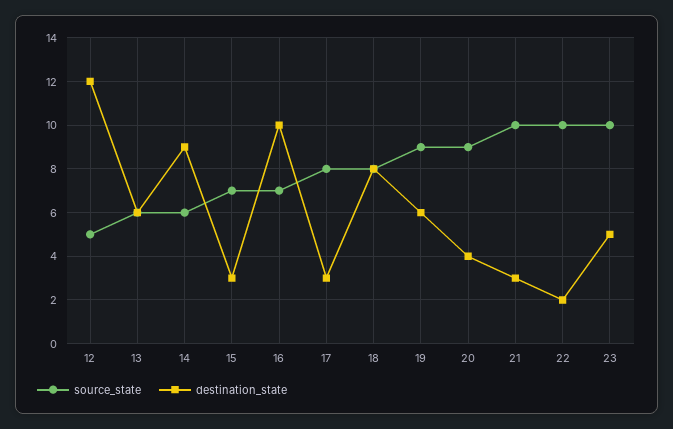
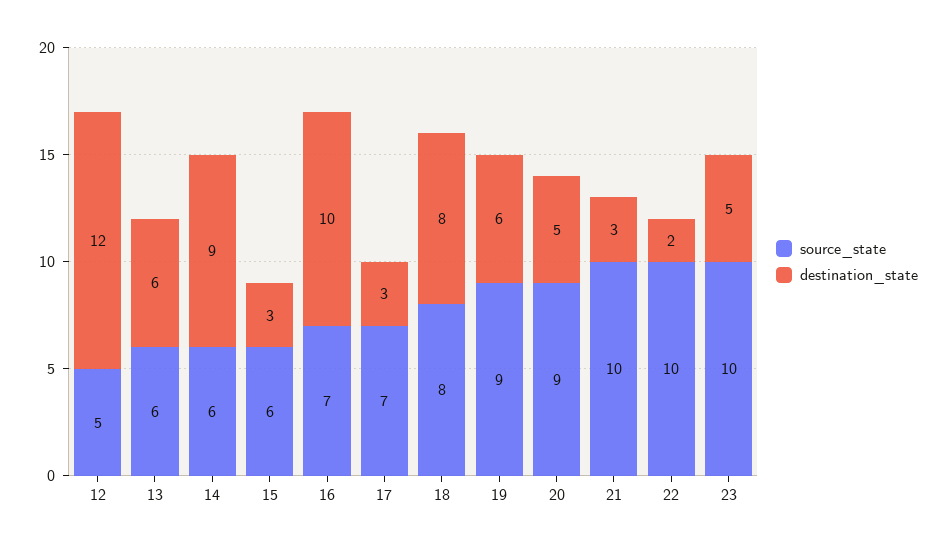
  {
    "source_state": {
      "12": 5,
      "13": 6,
      "14": 6,
-     "15": 7,
+     "15": 6,
      "16": 7,
-     "17": 8,
+     "17": 7,
      "18": 8,
      "19": 9,
      "20": 9,
      "21": 10,
      "22": 10,
      "23": 10
    },
    "destination_state": {
      "12": 12,
      "13": 6,
      "14": 9,
      "15": 3,
      "16": 10,
      "17": 3,
      "18": 8,
      "19": 6,
-     "20": 4,
+     "20": 5,
      "21": 3,
      "22": 2,
      "23": 5
    }
  }

